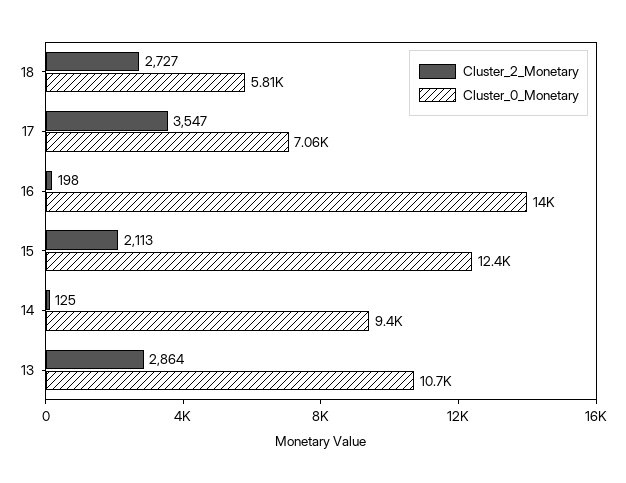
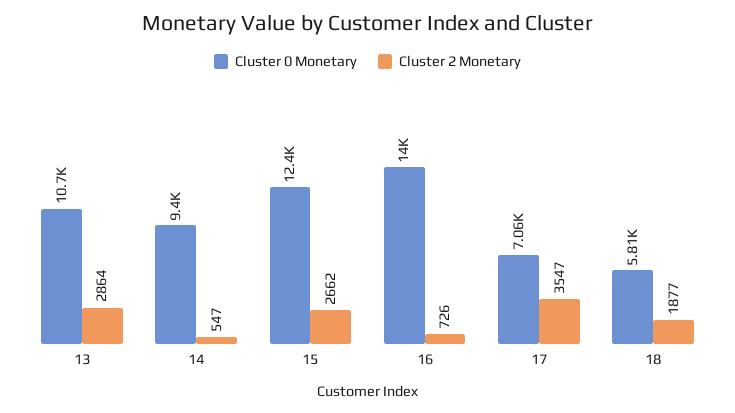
  {
    "Cluster_2_Monetary": {
-     "18": 2727,
+     "18": 1877,
      "17": 3547,
-     "16": 198,
+     "16": 726,
-     "15": 2113,
+     "15": 2662,
-     "14": 125,
+     "14": 547,
      "13": 2864
    },
    "Cluster_0_Monetary": {
      "18": 5810,
      "17": 7060,
      "16": 14000,
      "15": 12400,
      "14": 9400,
      "13": 10700
    }
  }

